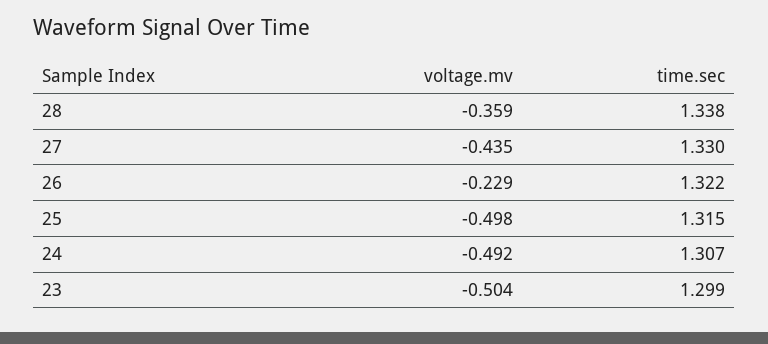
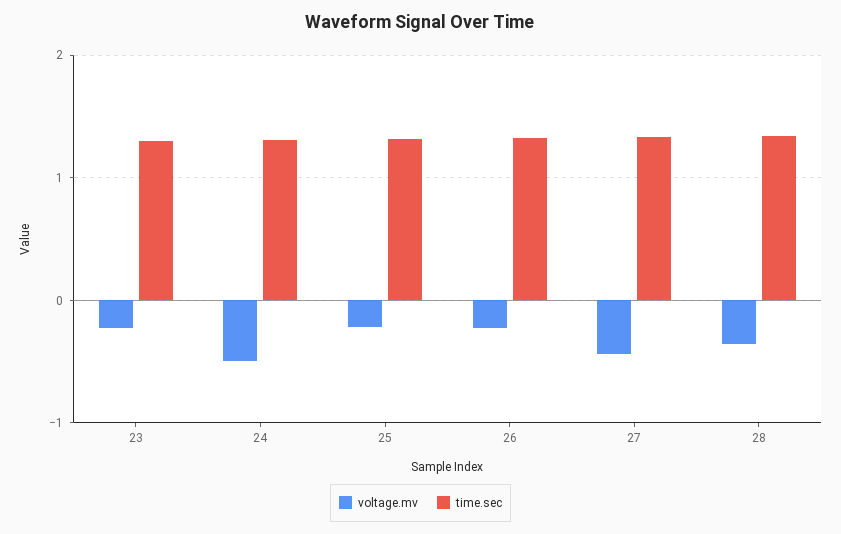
  {
    "voltage.mv": {
      "28": -0.359,
      "27": -0.435,
      "26": -0.229,
-     "25": -0.498,
+     "25": -0.2,
      "24": -0.492,
-     "23": -0.504
+     "23": -0.2
    },
    "time.sec": {
      "28": 1.338,
      "27": 1.33,
      "26": 1.322,
      "25": 1.315,
      "24": 1.307,
      "23": 1.299
    }
  }

